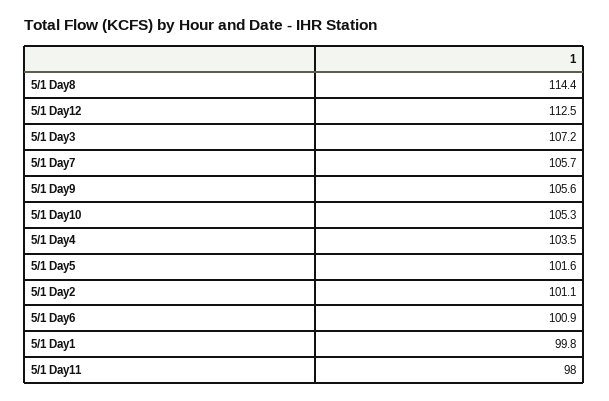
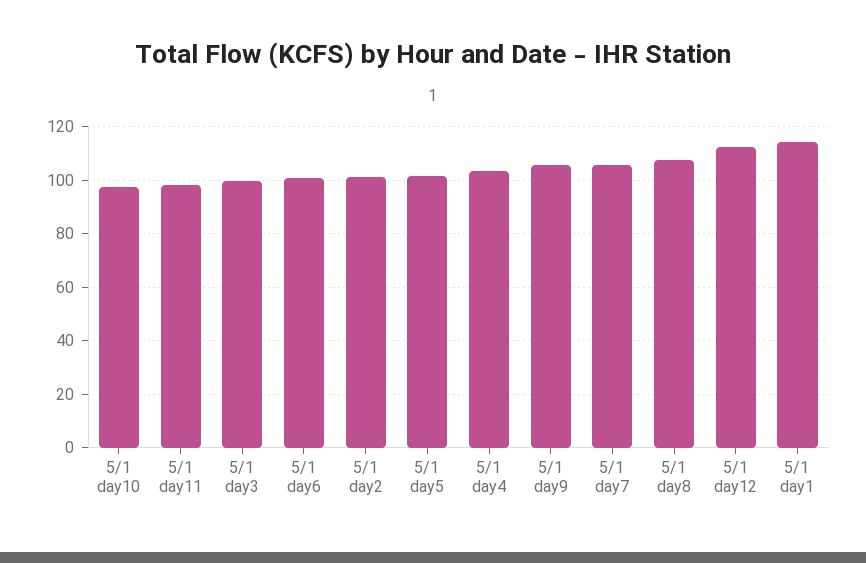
  {
-   "5/1 Day8": 114.4,
+   "5/1 Day8": 107.5,
    "5/1 Day12": 112.5,
-   "5/1 Day3": 107.2,
+   "5/1 Day3": 100,
    "5/1 Day7": 105.7,
    "5/1 Day9": 105.6,
-   "5/1 Day10": 105.3,
+   "5/1 Day10": 97.5,
    "5/1 Day4": 103.5,
    "5/1 Day5": 101.6,
    "5/1 Day2": 101.1,
    "5/1 Day6": 100.9,
-   "5/1 Day1": 99.8,
+   "5/1 Day1": 115,
    "5/1 Day11": 98
  }

